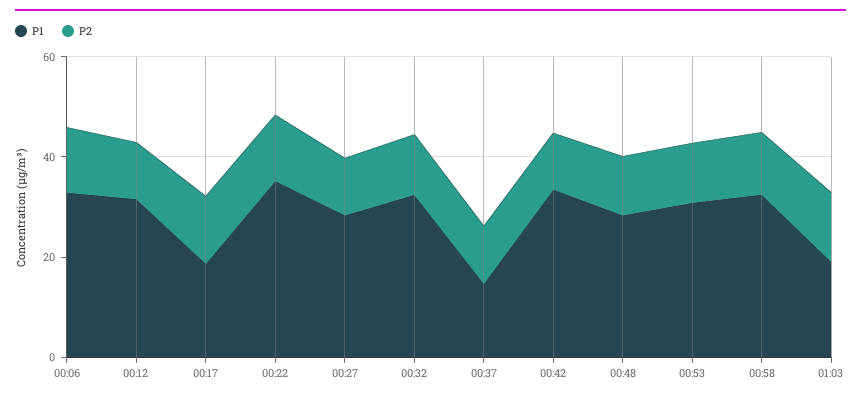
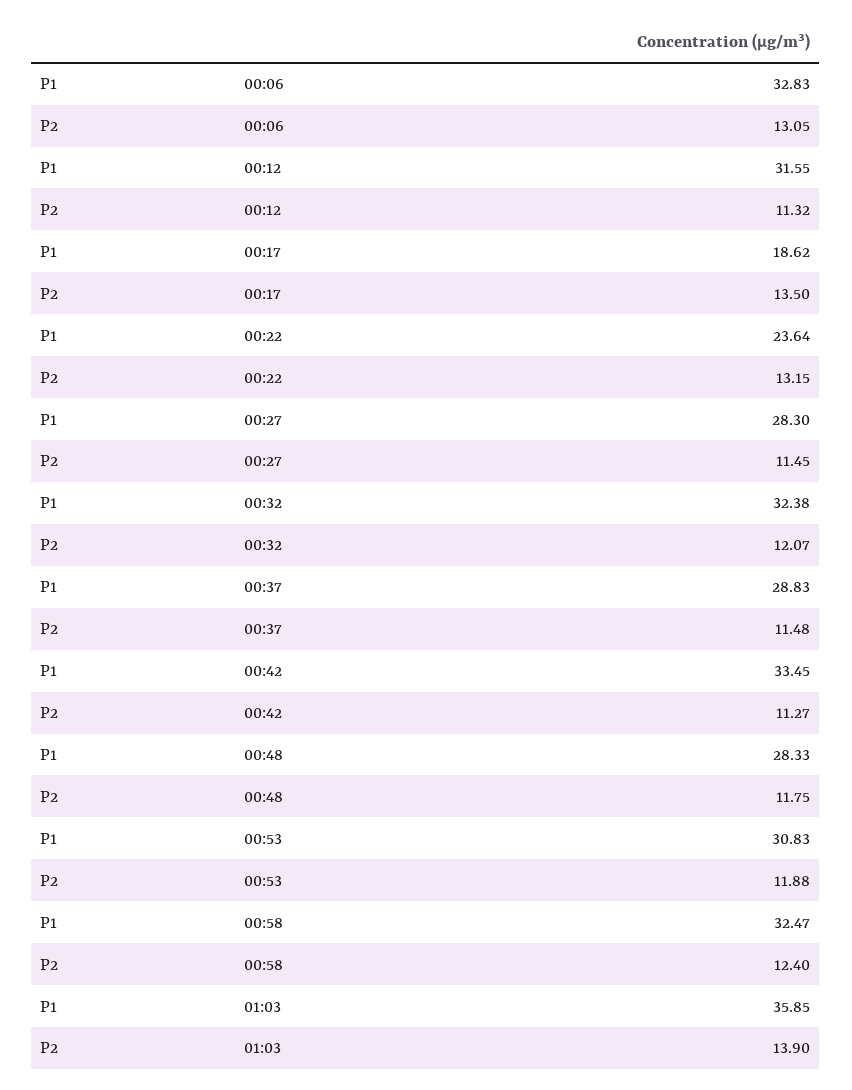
  {
    "P1": {
      "00:06": 32.83,
      "00:12": 31.55,
      "00:17": 18.62,
-     "00:22": 35,
+     "00:22": 23.64,
      "00:27": 28.3,
      "00:32": 32.38,
-     "00:37": 15,
+     "00:37": 28.83,
      "00:42": 33.45,
      "00:48": 28.33,
      "00:53": 30.83,
      "00:58": 32.47,
-     "01:03": 20
+     "01:03": 35.85
    },
    "P2": {
      "00:06": 13.05,
      "00:12": 11.32,
      "00:17": 13.5,
      "00:22": 13.15,
      "00:27": 11.45,
      "00:32": 12.07,
      "00:37": 11.48,
      "00:42": 11.27,
      "00:48": 11.75,
      "00:53": 11.88,
      "00:58": 12.4,
      "01:03": 13.9
    }
  }

